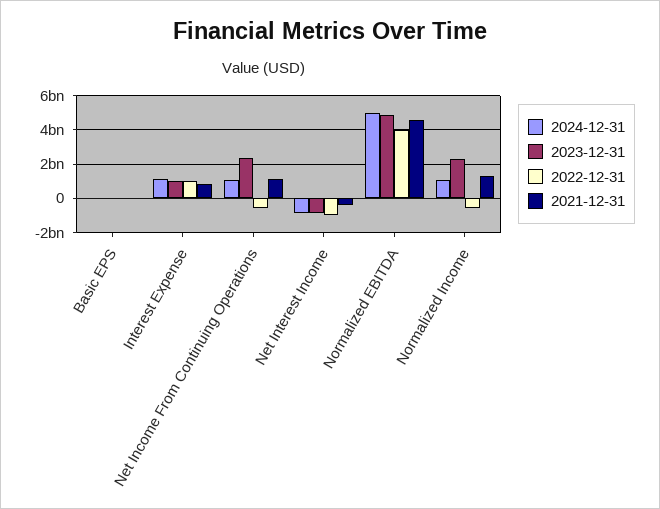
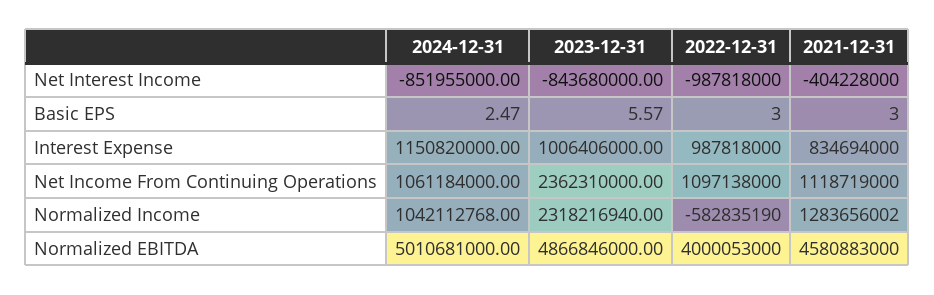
  {
    "2024-12-31": {
      "Basic EPS": 2.47,
      "Interest Expense": 1150820000,
      "Net Income From Continuing Operations": 1061184000,
      "Net Interest Income": -851955000,
      "Normalized EBITDA": 5010681000,
      "Normalized Income": 1042112768
    },
    "2023-12-31": {
      "Basic EPS": 5.57,
      "Interest Expense": 1006406000,
      "Net Income From Continuing Operations": 2362310000,
      "Net Interest Income": -843680000,
      "Normalized EBITDA": 4866846000,
      "Normalized Income": 2318216940
    },
    "2022-12-31": {
      "Basic EPS": 3,
      "Interest Expense": 987818000,
-     "Net Income From Continuing Operations": -500000000,
+     "Net Income From Continuing Operations": 1097138000,
      "Net Interest Income": -987818000,
      "Normalized EBITDA": 4000053000,
      "Normalized Income": -582835190
    },
    "2021-12-31": {
      "Basic EPS": 3,
      "Interest Expense": 834694000,
      "Net Income From Continuing Operations": 1118719000,
      "Net Interest Income": -404228000,
      "Normalized EBITDA": 4580883000,
      "Normalized Income": 1283656002
    }
  }

